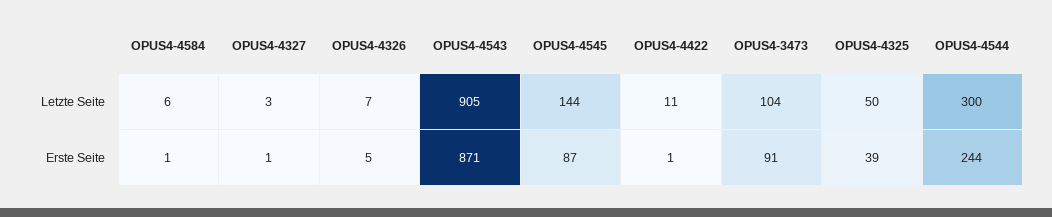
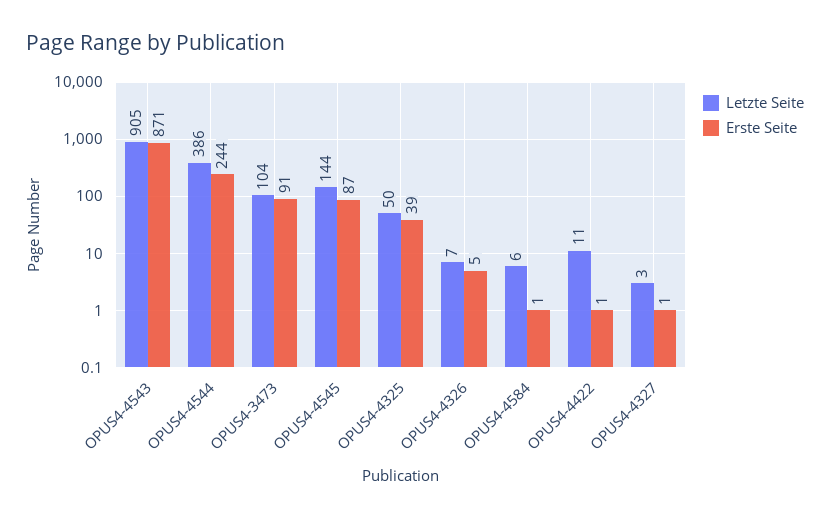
  {
    "Letzte Seite": {
      "OPUS4-4584": 6,
      "OPUS4-4327": 3,
      "OPUS4-4326": 7,
      "OPUS4-4543": 905,
      "OPUS4-4545": 144,
      "OPUS4-4422": 11,
      "OPUS4-3473": 104,
      "OPUS4-4325": 50,
-     "OPUS4-4544": 300
+     "OPUS4-4544": 386
    },
    "Erste Seite": {
      "OPUS4-4584": 1,
      "OPUS4-4327": 1,
      "OPUS4-4326": 5,
      "OPUS4-4543": 871,
      "OPUS4-4545": 87,
      "OPUS4-4422": 1,
      "OPUS4-3473": 91,
      "OPUS4-4325": 39,
      "OPUS4-4544": 244
    }
  }

